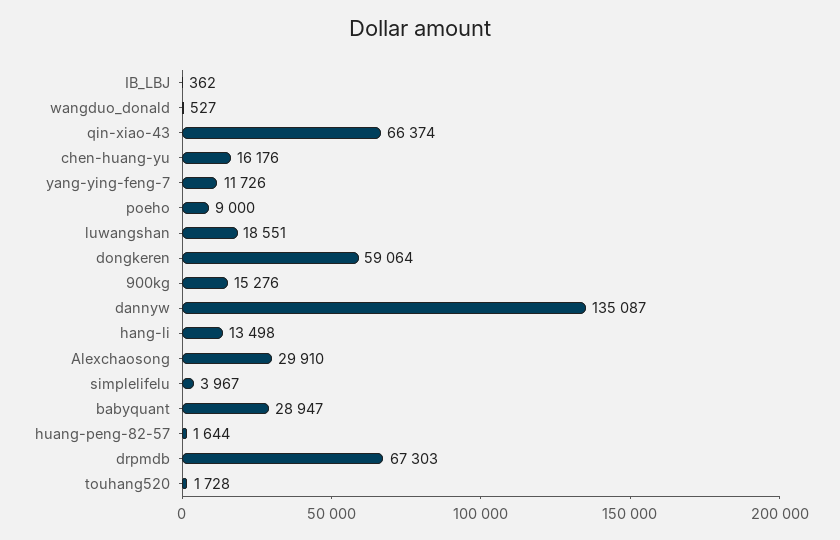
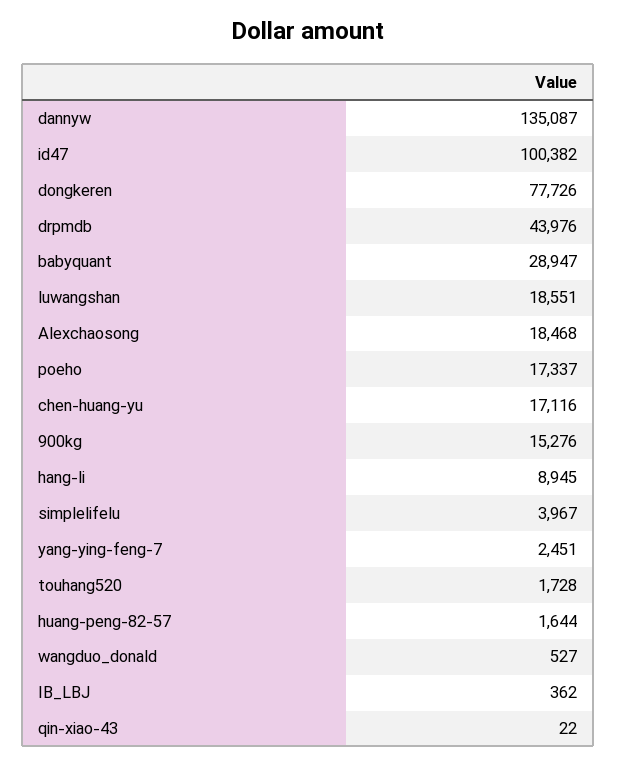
  {
    "IB_LBJ": 362,
    "wangduo_donald": 527,
-   "qin-xiao-43": 66374,
+   "qin-xiao-43": 22,
-   "chen-huang-yu": 16176,
+   "chen-huang-yu": 17116,
-   "yang-ying-feng-7": 11726,
+   "yang-ying-feng-7": 2451,
-   "poeho": 9000,
+   "poeho": 17337,
    "luwangshan": 18551,
-   "dongkeren": 59064,
+   "dongkeren": 77726,
    "900kg": 15276,
    "dannyw": 135087,
-   "hang-li": 13498,
+   "hang-li": 8945,
-   "Alexchaosong": 29910,
+   "Alexchaosong": 18468,
    "simplelifelu": 3967,
    "babyquant": 28947,
    "huang-peng-82-57": 1644,
-   "drpmdb": 67303,
+   "drpmdb": 43976,
-   "touhang520": 1728
+   "touhang520": 1728,
+   "id47": 100382
  }

